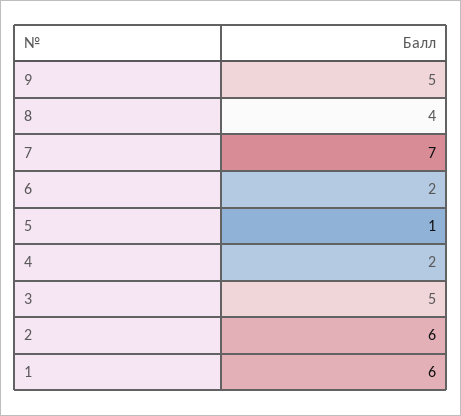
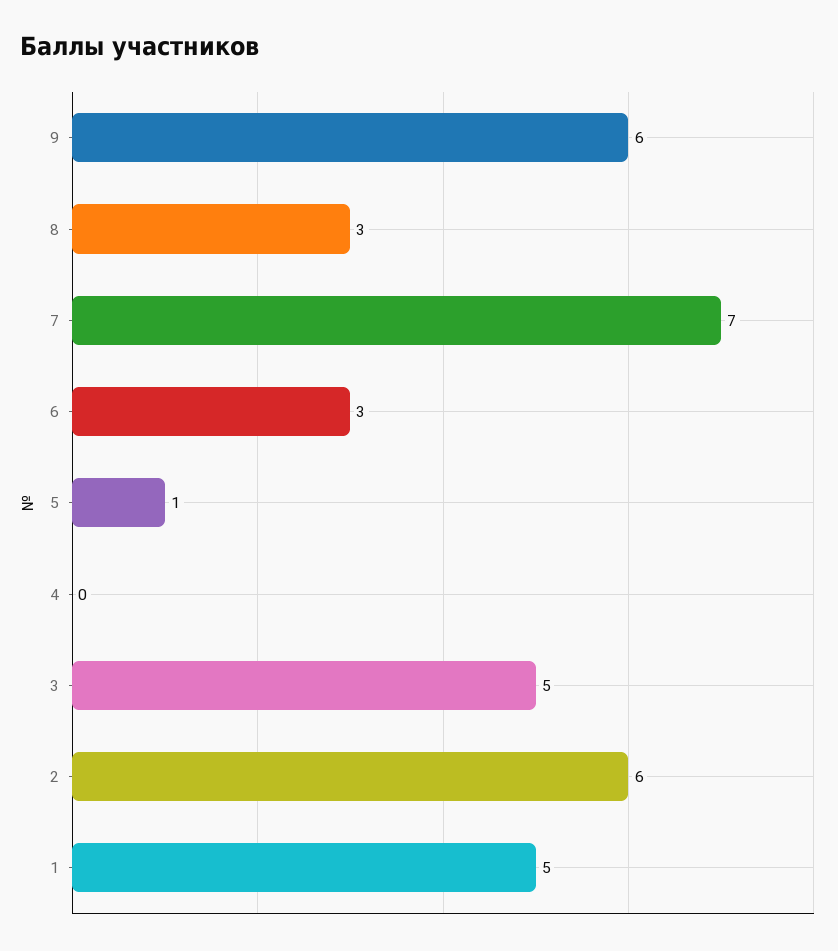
  {
-   "9": 5,
+   "9": 6,
-   "8": 4,
+   "8": 3,
    "7": 7,
-   "6": 2,
+   "6": 3,
    "5": 1,
-   "4": 2,
+   "4": 0,
    "3": 5,
    "2": 6,
-   "1": 6
+   "1": 5
  }

